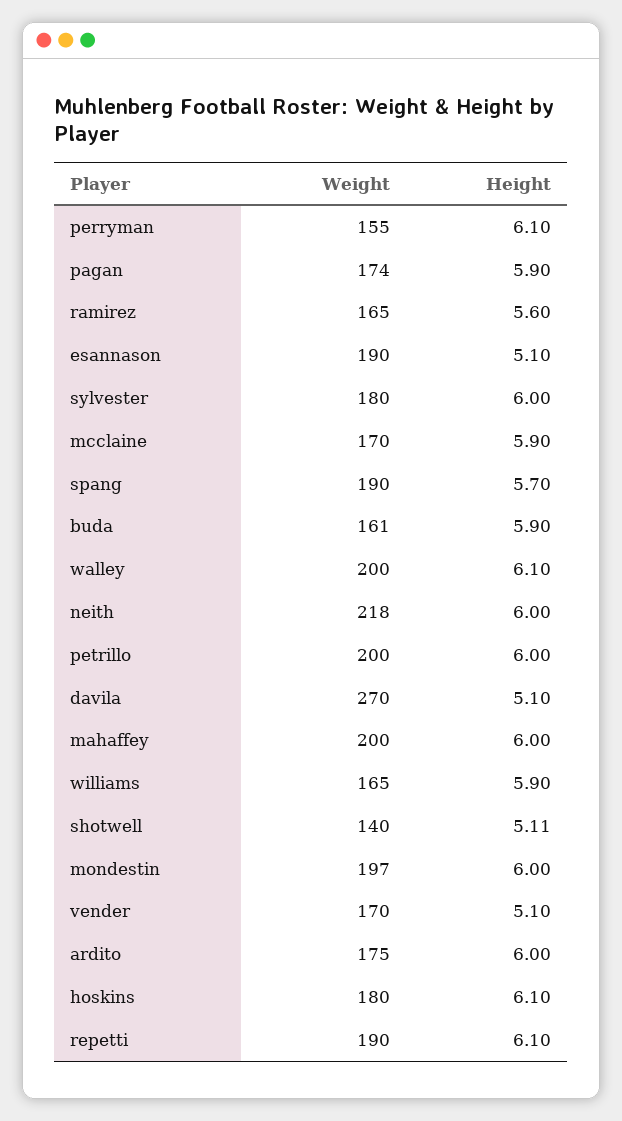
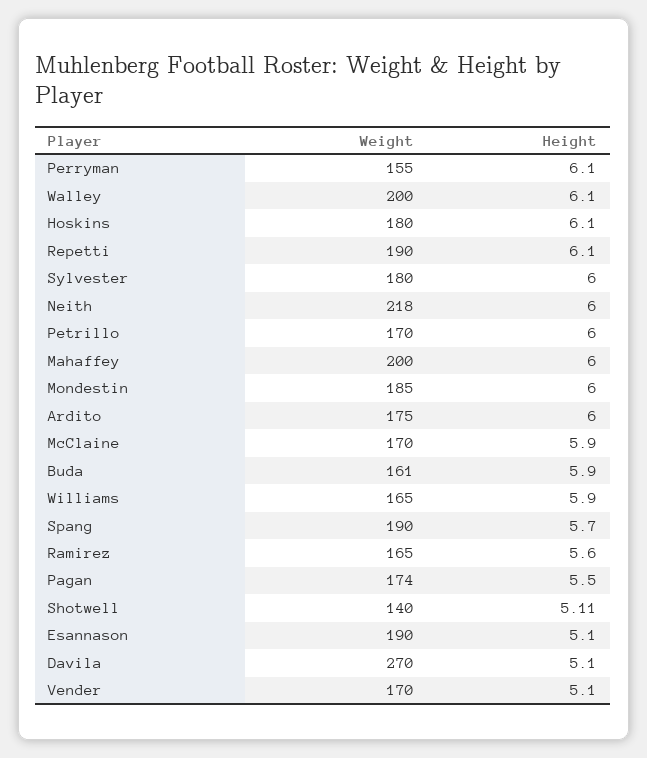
  {
    "Weight": {
      "perryman": 155,
      "pagan": 174,
      "ramirez": 165,
      "esannason": 190,
      "sylvester": 180,
      "mcclaine": 170,
      "spang": 190,
      "buda": 161,
      "walley": 200,
      "neith": 218,
-     "petrillo": 200,
+     "petrillo": 170,
      "davila": 270,
      "mahaffey": 200,
      "williams": 165,
      "shotwell": 140,
-     "mondestin": 197,
+     "mondestin": 185,
      "vender": 170,
      "ardito": 175,
      "hoskins": 180,
      "repetti": 190
    },
    "Height": {
      "perryman": 6.1,
-     "pagan": 5.9,
+     "pagan": 5.5,
      "ramirez": 5.6,
      "esannason": 5.1,
      "sylvester": 6,
      "mcclaine": 5.9,
      "spang": 5.7,
      "buda": 5.9,
      "walley": 6.1,
      "neith": 6,
      "petrillo": 6,
      "davila": 5.1,
      "mahaffey": 6,
      "williams": 5.9,
      "shotwell": 5.11,
      "mondestin": 6,
      "vender": 5.1,
      "ardito": 6,
      "hoskins": 6.1,
      "repetti": 6.1
    }
  }

